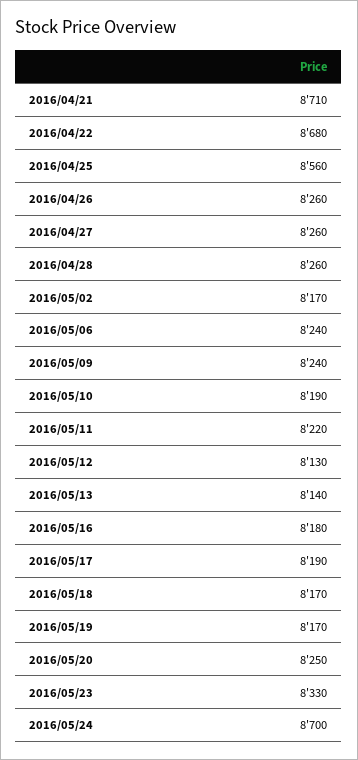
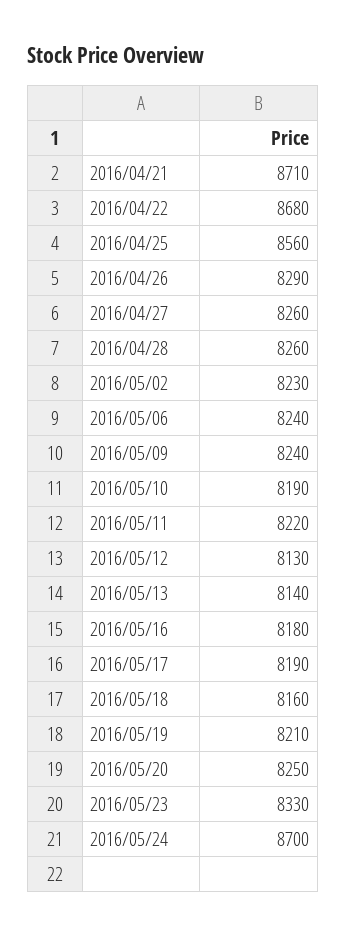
  {
    "2016/04/21": 8710,
    "2016/04/22": 8680,
    "2016/04/25": 8560,
-   "2016/04/26": 8260,
+   "2016/04/26": 8290,
    "2016/04/27": 8260,
    "2016/04/28": 8260,
-   "2016/05/02": 8170,
+   "2016/05/02": 8230,
    "2016/05/06": 8240,
    "2016/05/09": 8240,
    "2016/05/10": 8190,
    "2016/05/11": 8220,
    "2016/05/12": 8130,
    "2016/05/13": 8140,
    "2016/05/16": 8180,
    "2016/05/17": 8190,
-   "2016/05/18": 8170,
+   "2016/05/18": 8160,
-   "2016/05/19": 8170,
+   "2016/05/19": 8210,
    "2016/05/20": 8250,
    "2016/05/23": 8330,
    "2016/05/24": 8700
  }

